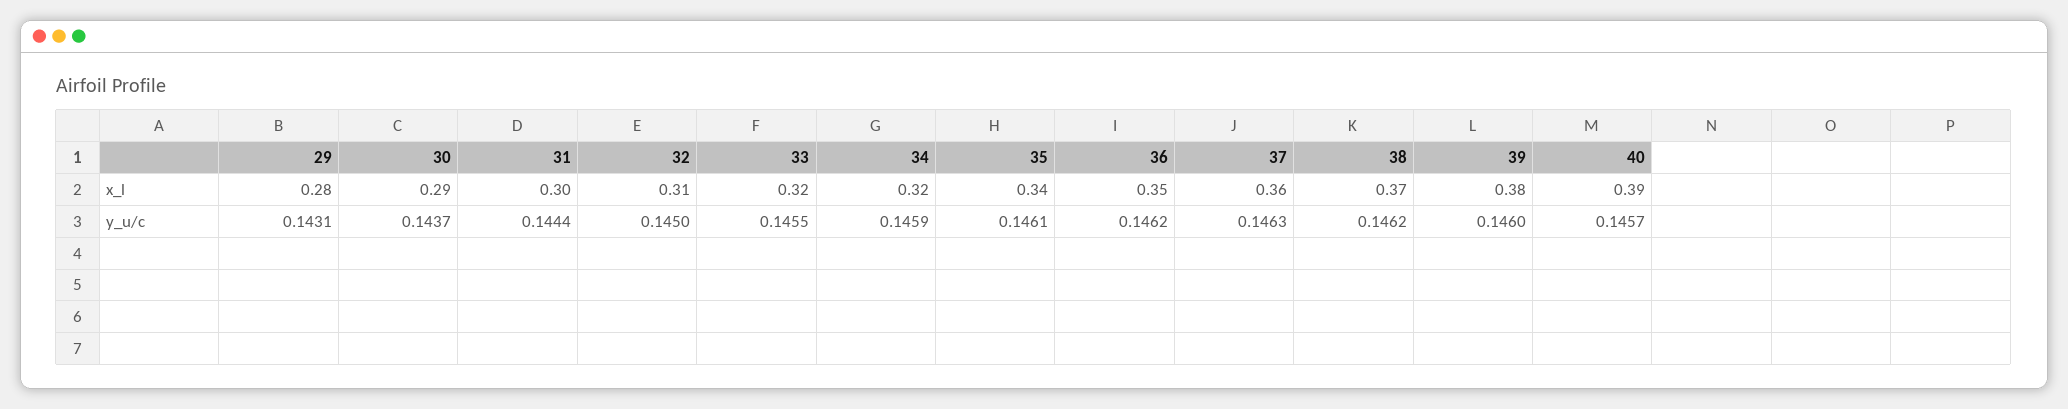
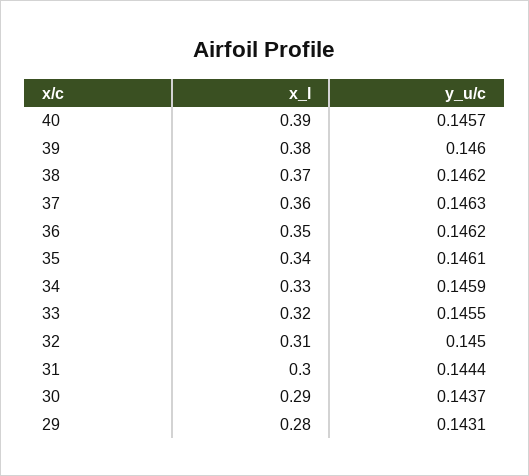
  {
    "29": {
      "x_l": 0.28,
      "y_u/c": 0.1431
    },
    "30": {
      "x_l": 0.29,
      "y_u/c": 0.1437
    },
    "31": {
      "x_l": 0.3,
      "y_u/c": 0.1444
    },
    "32": {
      "x_l": 0.31,
      "y_u/c": 0.145
    },
    "33": {
      "x_l": 0.32,
      "y_u/c": 0.1455
    },
    "34": {
-     "x_l": 0.32,
+     "x_l": 0.33,
      "y_u/c": 0.1459
    },
    "35": {
      "x_l": 0.34,
      "y_u/c": 0.1461
    },
    "36": {
      "x_l": 0.35,
      "y_u/c": 0.1462
    },
    "37": {
      "x_l": 0.36,
      "y_u/c": 0.1463
    },
    "38": {
      "x_l": 0.37,
      "y_u/c": 0.1462
    },
    "39": {
      "x_l": 0.38,
      "y_u/c": 0.146
    },
    "40": {
      "x_l": 0.39,
      "y_u/c": 0.1457
    }
  }

